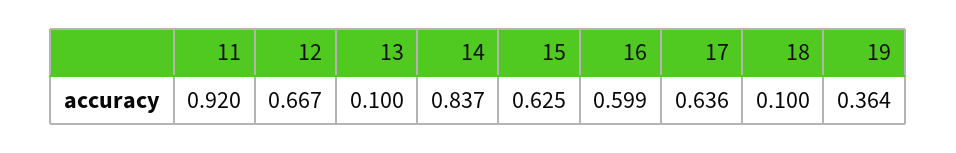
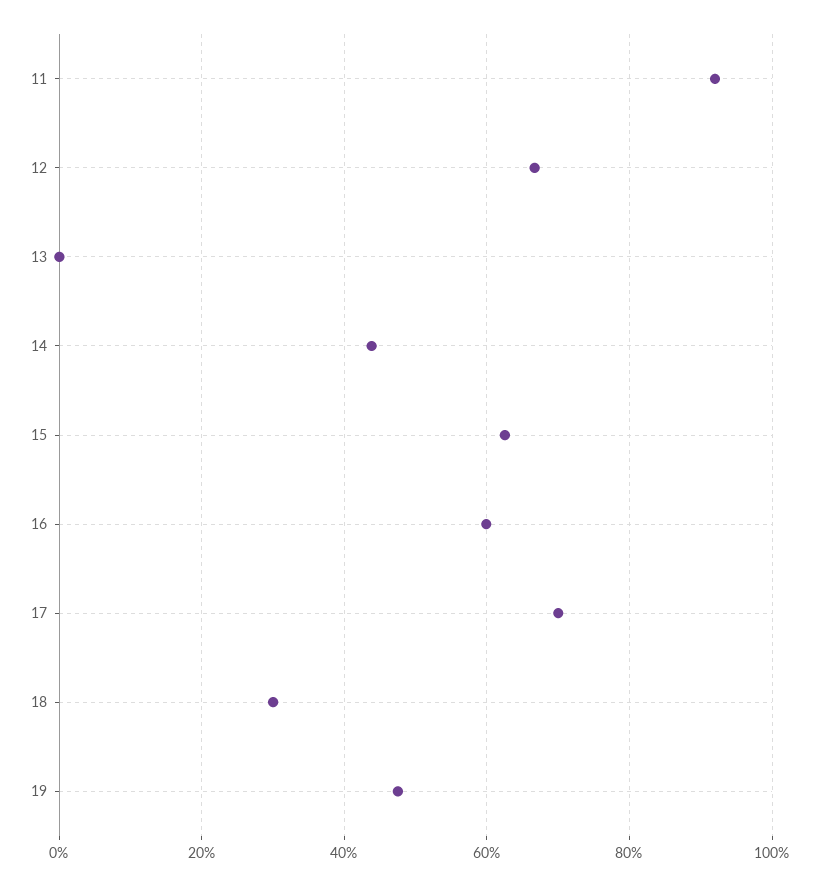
  {
    "11": 0.92,
    "12": 0.667,
-   "13": 0.1,
+   "13": 0,
-   "14": 0.837,
+   "14": 0.44,
    "15": 0.625,
    "16": 0.599,
-   "17": 0.636,
+   "17": 0.7,
-   "18": 0.1,
+   "18": 0.3,
-   "19": 0.364
+   "19": 0.48
  }

